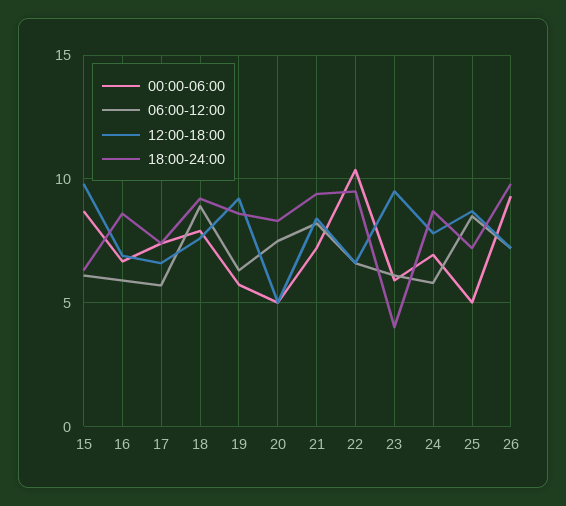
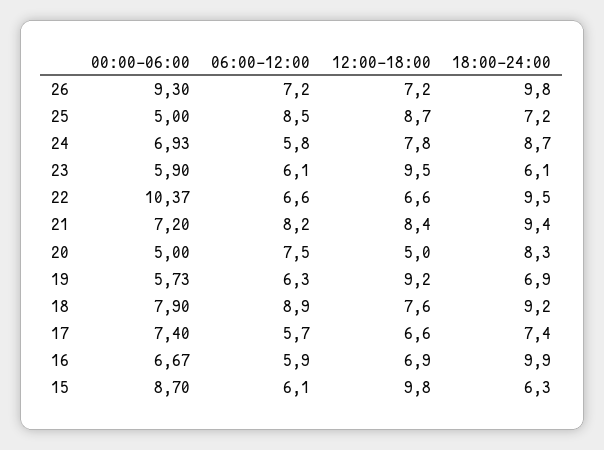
  {
    "00:00-06:00": {
      "15": 8.7,
      "16": 6.67,
      "17": 7.4,
      "18": 7.9,
      "19": 5.73,
      "20": 5,
      "21": 7.2,
      "22": 10.37,
      "23": 5.9,
      "24": 6.93,
      "25": 5,
      "26": 9.3
    },
    "06:00-12:00": {
      "15": 6.1,
      "16": 5.9,
      "17": 5.7,
      "18": 8.9,
      "19": 6.3,
      "20": 7.5,
      "21": 8.2,
      "22": 6.6,
      "23": 6.1,
      "24": 5.8,
      "25": 8.5,
      "26": 7.2
    },
    "12:00-18:00": {
      "15": 9.8,
      "16": 6.9,
      "17": 6.6,
      "18": 7.6,
      "19": 9.2,
      "20": 5,
      "21": 8.4,
      "22": 6.6,
      "23": 9.5,
      "24": 7.8,
      "25": 8.7,
      "26": 7.2
    },
    "18:00-24:00": {
      "15": 6.3,
-     "16": 8.5,
+     "16": 9.9,
      "17": 7.4,
      "18": 9.2,
-     "19": 8.5,
+     "19": 6.9,
      "20": 8.3,
      "21": 9.4,
      "22": 9.5,
-     "23": 4,
+     "23": 6.1,
      "24": 8.7,
      "25": 7.2,
      "26": 9.8
    }
  }

